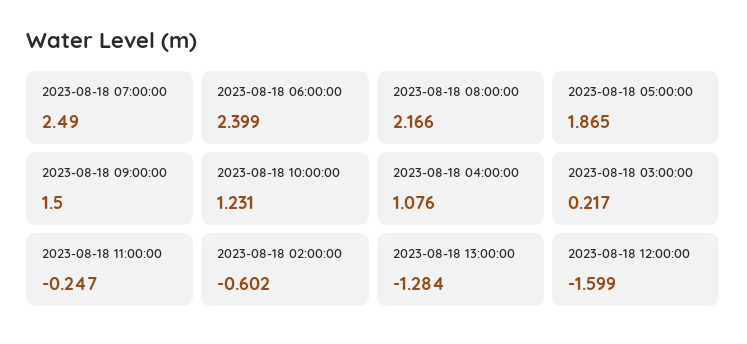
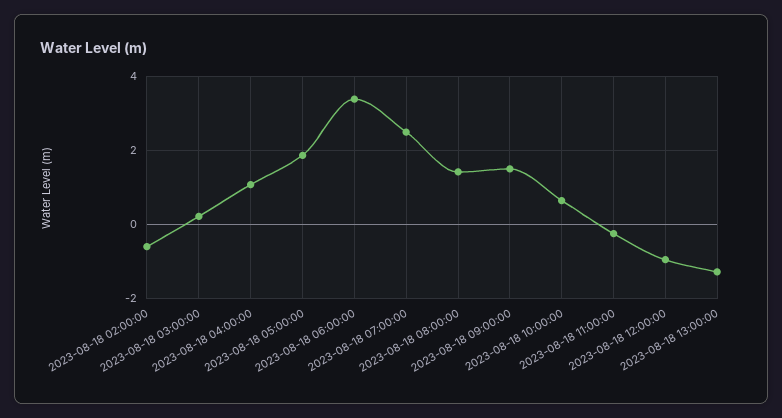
  {
    "2023-08-18 07:00:00": 2.49,
-   "2023-08-18 06:00:00": 2.399,
+   "2023-08-18 06:00:00": 3.4,
-   "2023-08-18 08:00:00": 2.166,
+   "2023-08-18 08:00:00": 1.4,
    "2023-08-18 05:00:00": 1.865,
    "2023-08-18 09:00:00": 1.5,
-   "2023-08-18 10:00:00": 1.231,
+   "2023-08-18 10:00:00": 0.6,
    "2023-08-18 04:00:00": 1.076,
    "2023-08-18 03:00:00": 0.217,
    "2023-08-18 11:00:00": -0.247,
    "2023-08-18 02:00:00": -0.602,
    "2023-08-18 13:00:00": -1.284,
-   "2023-08-18 12:00:00": -1.599
+   "2023-08-18 12:00:00": -1
  }

